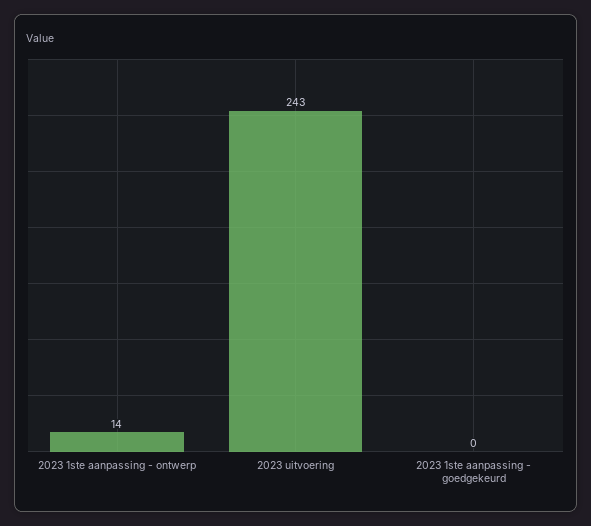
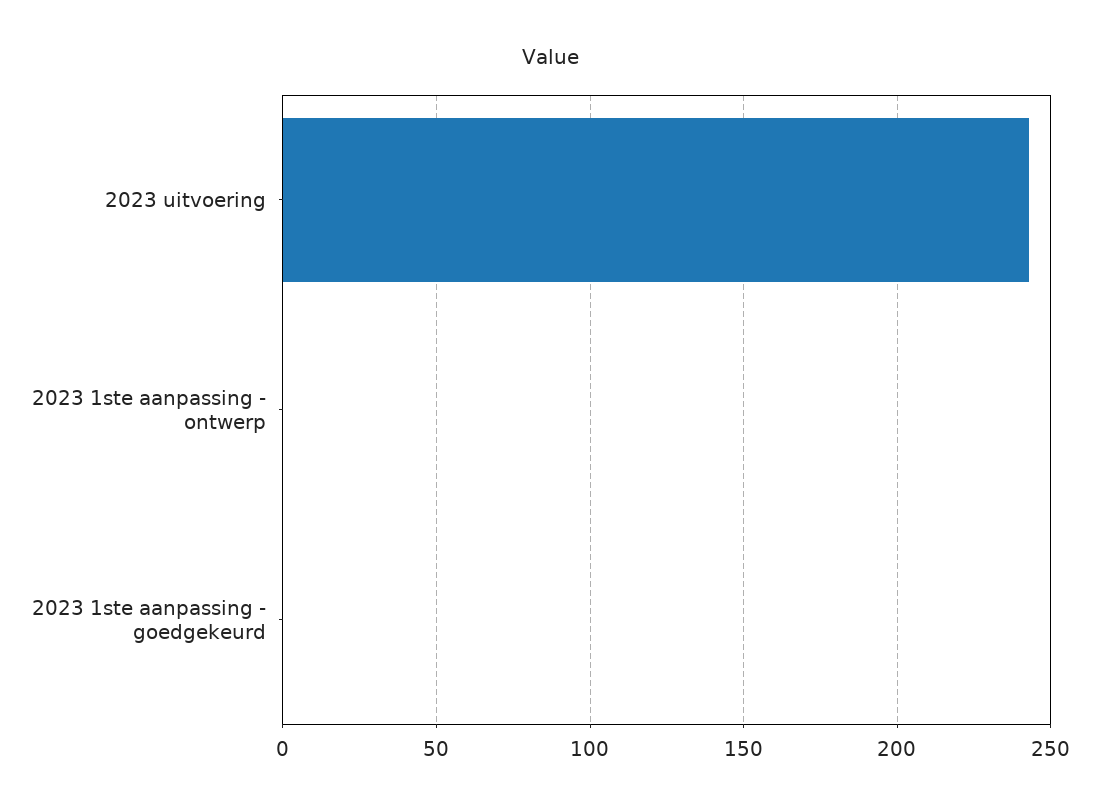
  {
-   "2023 1ste aanpassing - ontwerp": 14,
+   "2023 1ste aanpassing - ontwerp": 0,
    "2023 uitvoering": 243,
    "2023 1ste aanpassing - goedgekeurd": 0
  }

